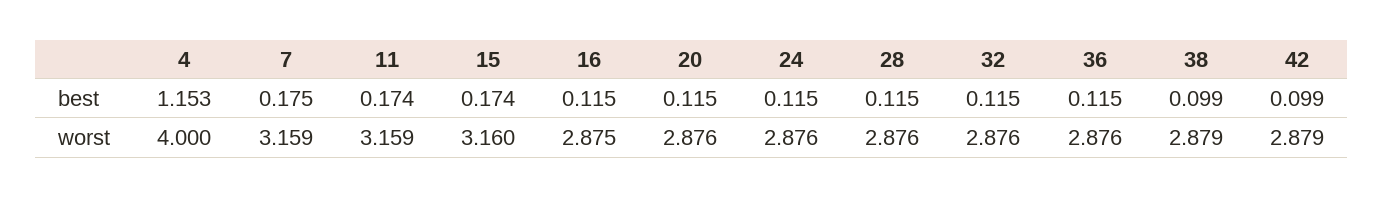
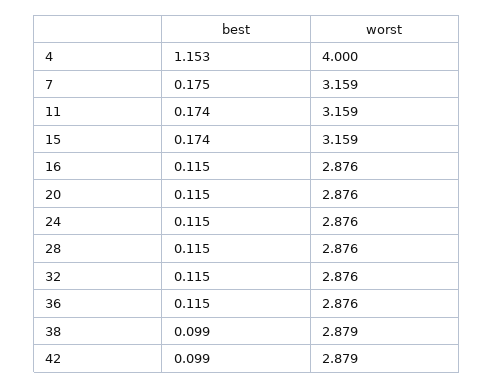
  {
    "4": {
      "best": 1.153,
      "worst": 4
    },
    "7": {
      "best": 0.175,
      "worst": 3.159
    },
    "11": {
      "best": 0.174,
      "worst": 3.159
    },
    "15": {
      "best": 0.174,
-     "worst": 3.16
+     "worst": 3.159
    },
    "16": {
      "best": 0.115,
-     "worst": 2.875
+     "worst": 2.876
    },
    "20": {
      "best": 0.115,
      "worst": 2.876
    },
    "24": {
      "best": 0.115,
      "worst": 2.876
    },
    "28": {
      "best": 0.115,
      "worst": 2.876
    },
    "32": {
      "best": 0.115,
      "worst": 2.876
    },
    "36": {
      "best": 0.115,
      "worst": 2.876
    },
    "38": {
      "best": 0.099,
      "worst": 2.879
    },
    "42": {
      "best": 0.099,
      "worst": 2.879
    }
  }

